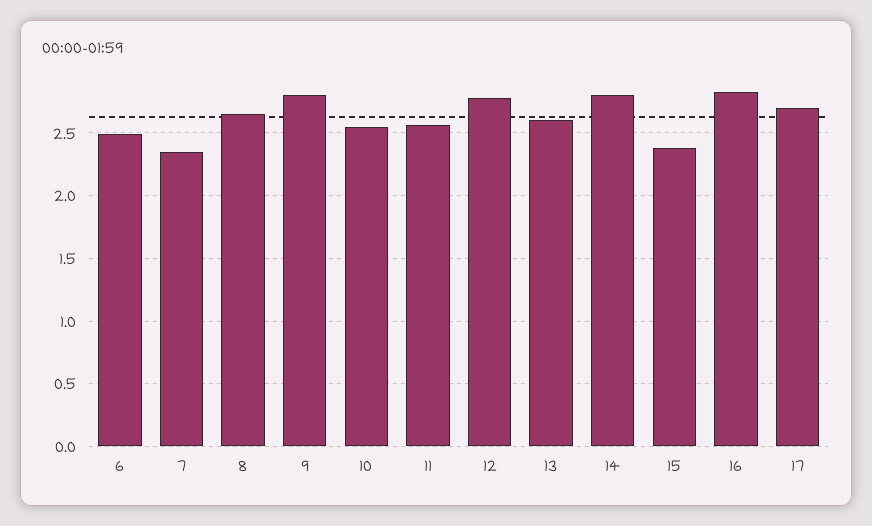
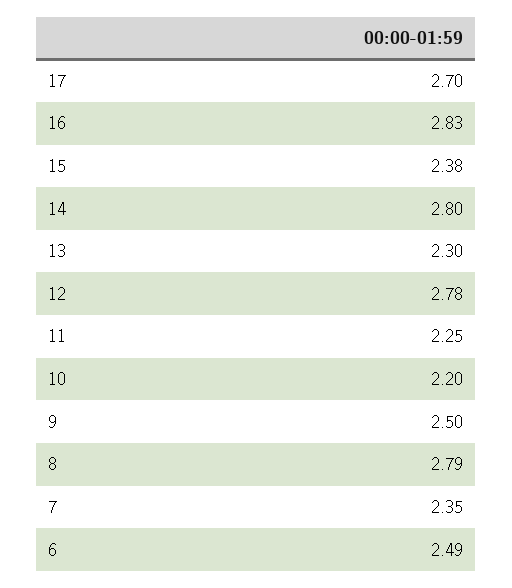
  {
    "6": 2.49,
    "7": 2.35,
-   "8": 2.65,
+   "8": 2.79,
-   "9": 2.8,
+   "9": 2.5,
-   "10": 2.55,
+   "10": 2.2,
-   "11": 2.55,
+   "11": 2.25,
    "12": 2.78,
-   "13": 2.6,
+   "13": 2.3,
    "14": 2.8,
    "15": 2.38,
    "16": 2.83,
    "17": 2.7
  }

